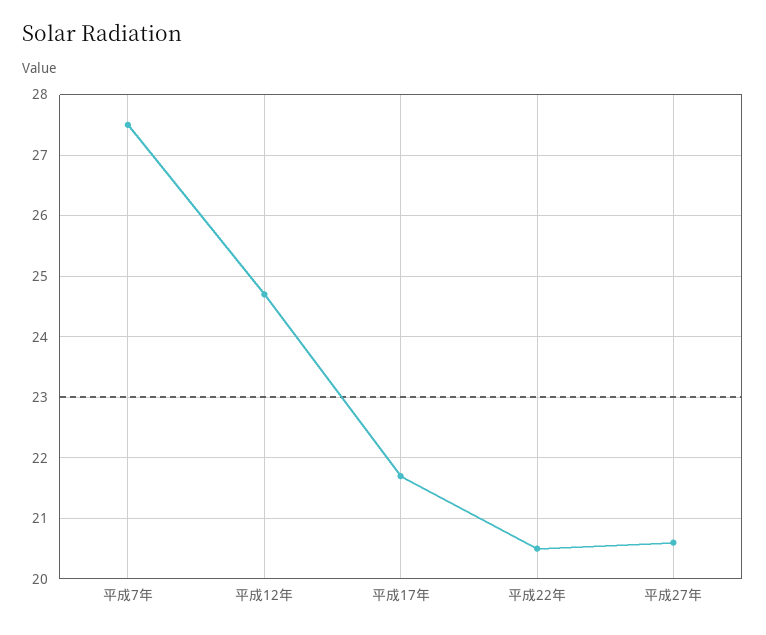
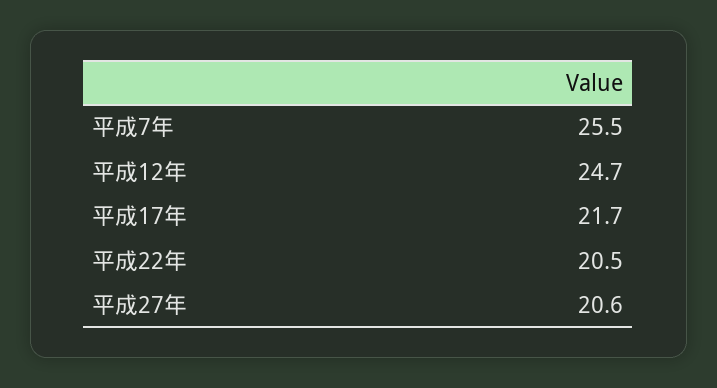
  {
-   "平成7年": 27.5,
+   "平成7年": 25.5,
    "平成12年": 24.7,
    "平成17年": 21.7,
    "平成22年": 20.5,
    "平成27年": 20.6
  }

